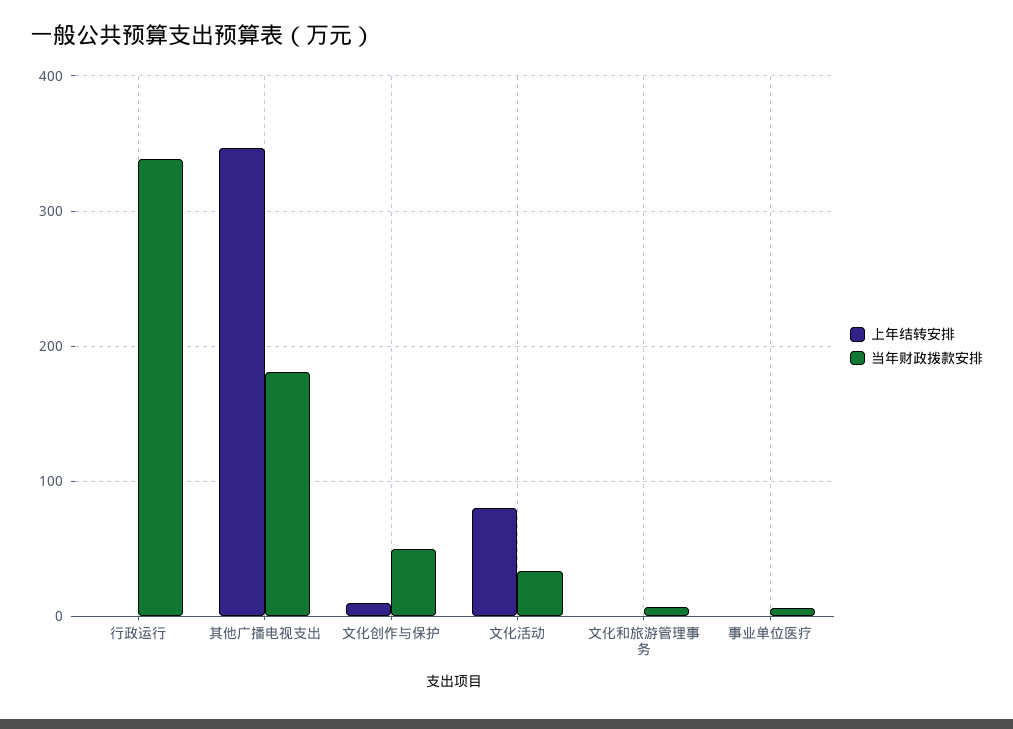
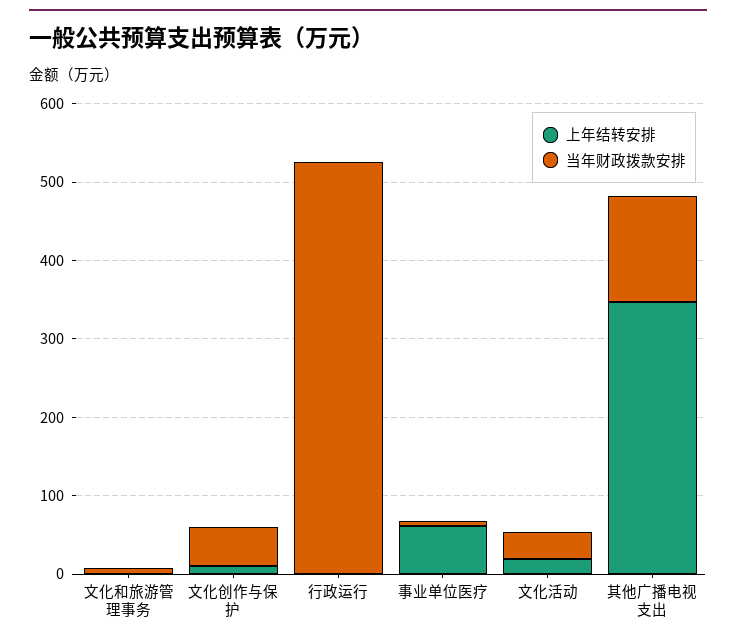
  {
    "上年结转安排": {
      "行政运行": 0,
      "其他广播电视支出": 350,
      "文化创作与保护": 10,
-     "文化活动": 80,
+     "文化活动": 20,
      "文化和旅游管理事务": 0,
-     "事业单位医疗": 0
+     "事业单位医疗": 60
    },
    "当年财政拨款安排": {
-     "行政运行": 340,
+     "行政运行": 520,
-     "其他广播电视支出": 180,
+     "其他广播电视支出": 140,
      "文化创作与保护": 50,
      "文化活动": 30,
      "文化和旅游管理事务": 10,
      "事业单位医疗": 10
    }
  }

